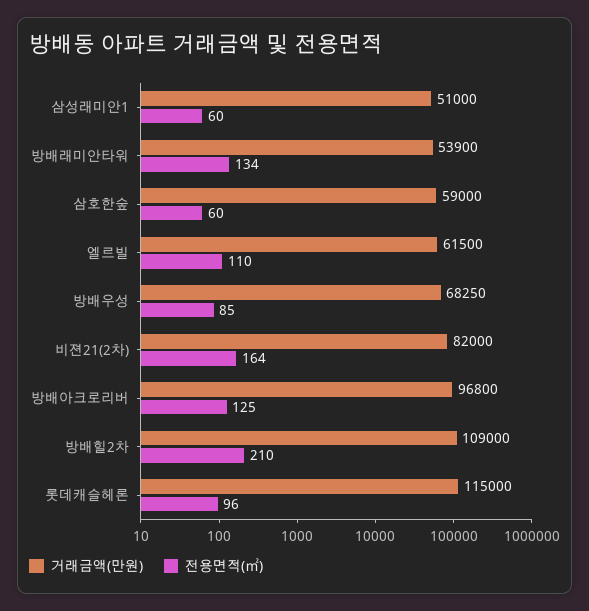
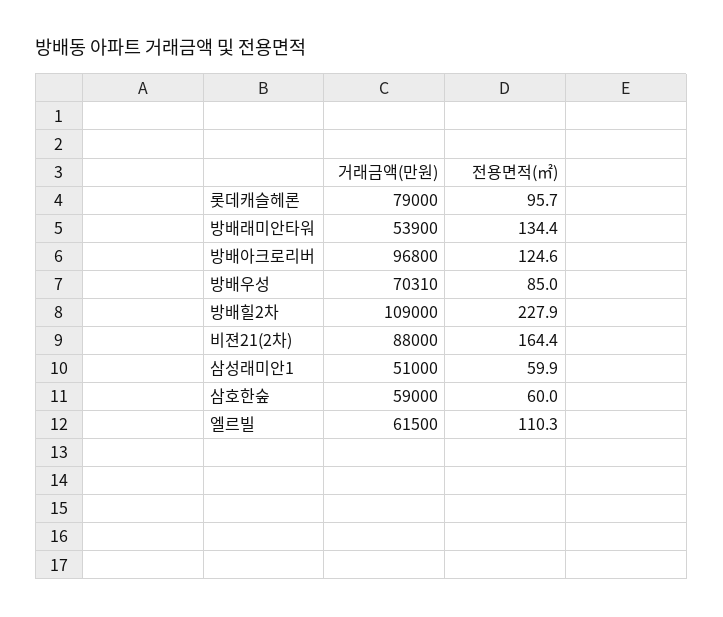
  {
    "거래금액(만원)": {
      "삼성래미안1": 51000,
      "방배래미안타워": 53900,
      "삼호한숲": 59000,
      "엘르빌": 61500,
-     "방배우성": 68250,
+     "방배우성": 70310,
-     "비젼21(2차)": 82000,
+     "비젼21(2차)": 88000,
      "방배아크로리버": 96800,
      "방배힐2차": 109000,
-     "롯데캐슬헤론": 115000
+     "롯데캐슬헤론": 79000
    },
    "전용면적(㎡)": {
      "삼성래미안1": 59.9,
      "방배래미안타워": 134.4,
      "삼호한숲": 60,
      "엘르빌": 110.3,
      "방배우성": 85,
      "비젼21(2차)": 164.4,
      "방배아크로리버": 124.6,
-     "방배힐2차": 210,
+     "방배힐2차": 227.9,
      "롯데캐슬헤론": 95.7
    }
  }

